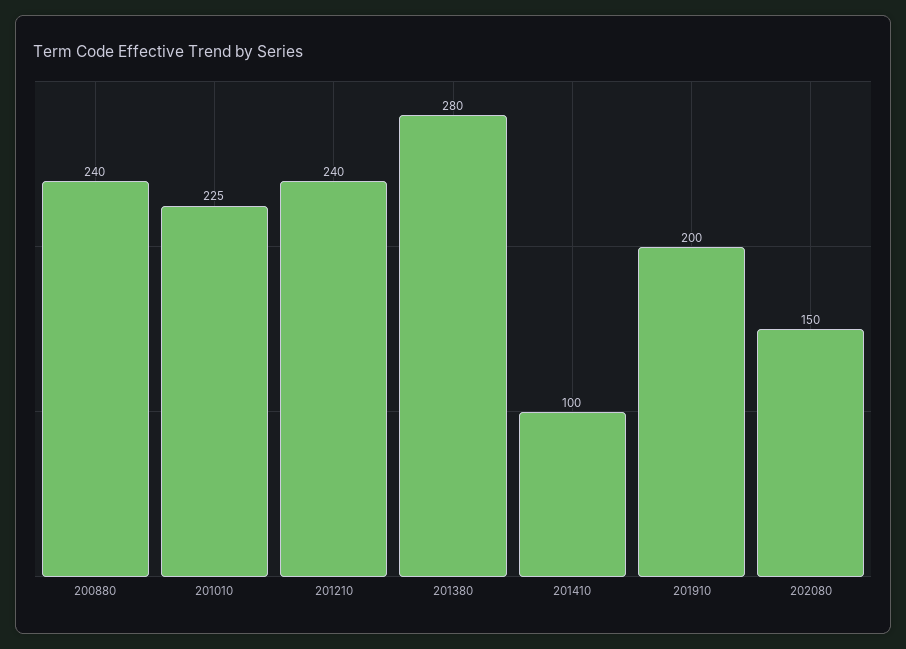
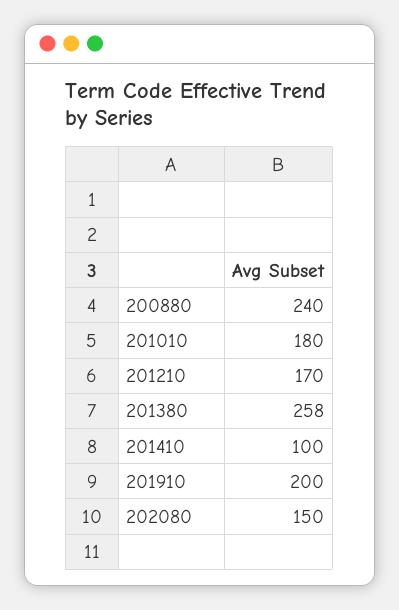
  {
    "200880": 240,
-   "201010": 225,
+   "201010": 180,
-   "201210": 240,
+   "201210": 170,
-   "201380": 280,
+   "201380": 258,
    "201410": 100,
    "201910": 200,
    "202080": 150
  }

